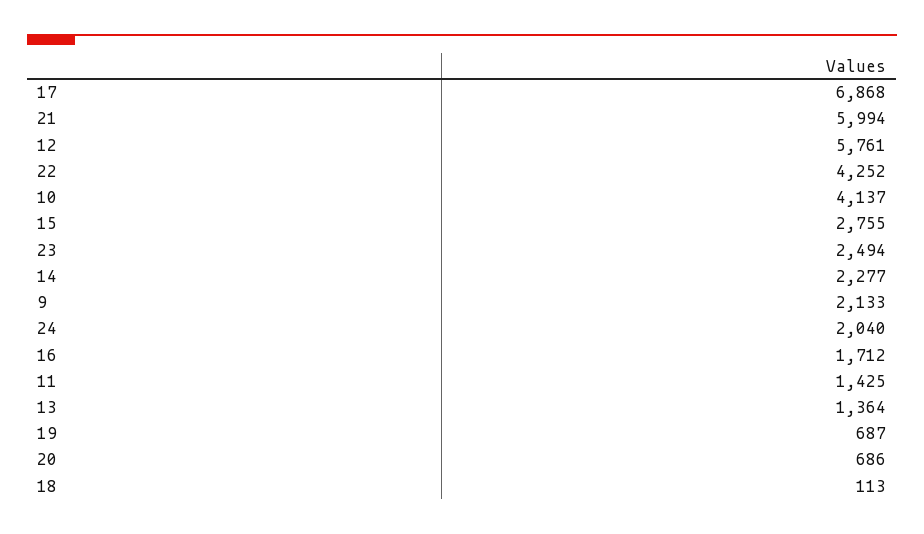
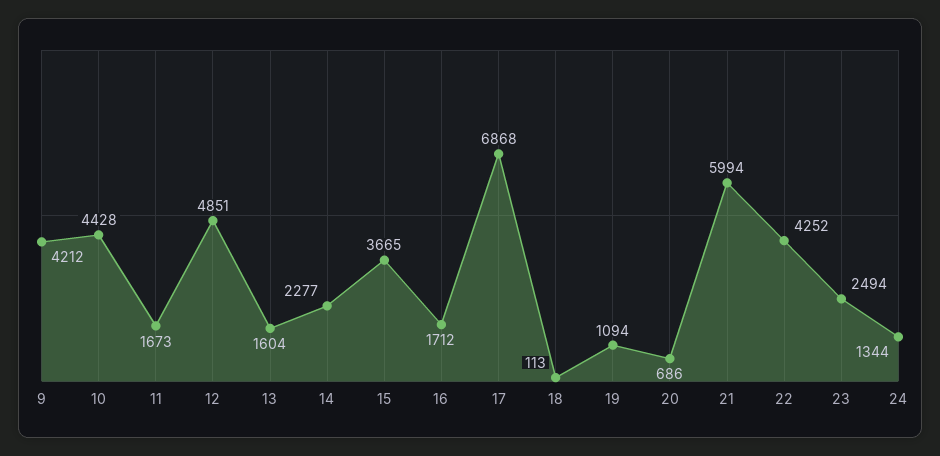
  {
    "17": 6868,
    "21": 5994,
-   "12": 5761,
+   "12": 4851,
    "22": 4252,
-   "10": 4137,
+   "10": 4428,
-   "15": 2755,
+   "15": 3665,
    "23": 2494,
    "14": 2277,
-   "9": 2133,
+   "9": 4212,
-   "24": 2040,
+   "24": 1344,
    "16": 1712,
-   "11": 1425,
+   "11": 1673,
-   "13": 1364,
+   "13": 1604,
-   "19": 687,
+   "19": 1094,
    "20": 686,
    "18": 113
  }

